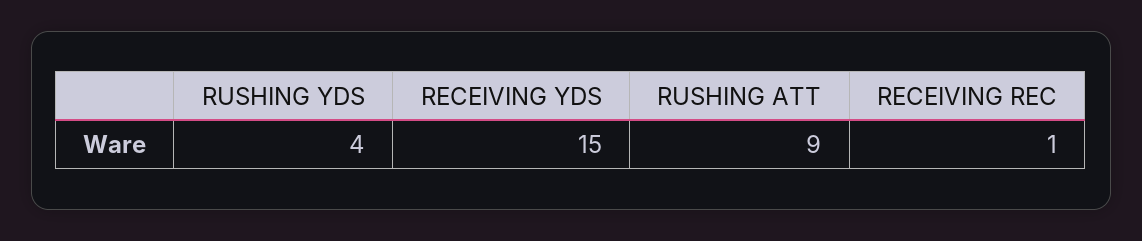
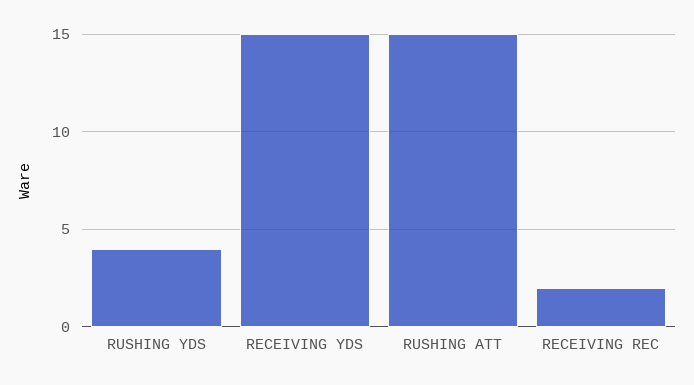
  {
    "RUSHING YDS": 4,
    "RECEIVING YDS": 15,
-   "RUSHING ATT": 9,
+   "RUSHING ATT": 15,
-   "RECEIVING REC": 1
+   "RECEIVING REC": 2
  }

